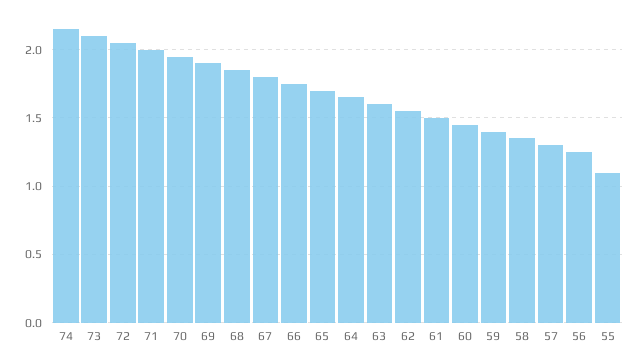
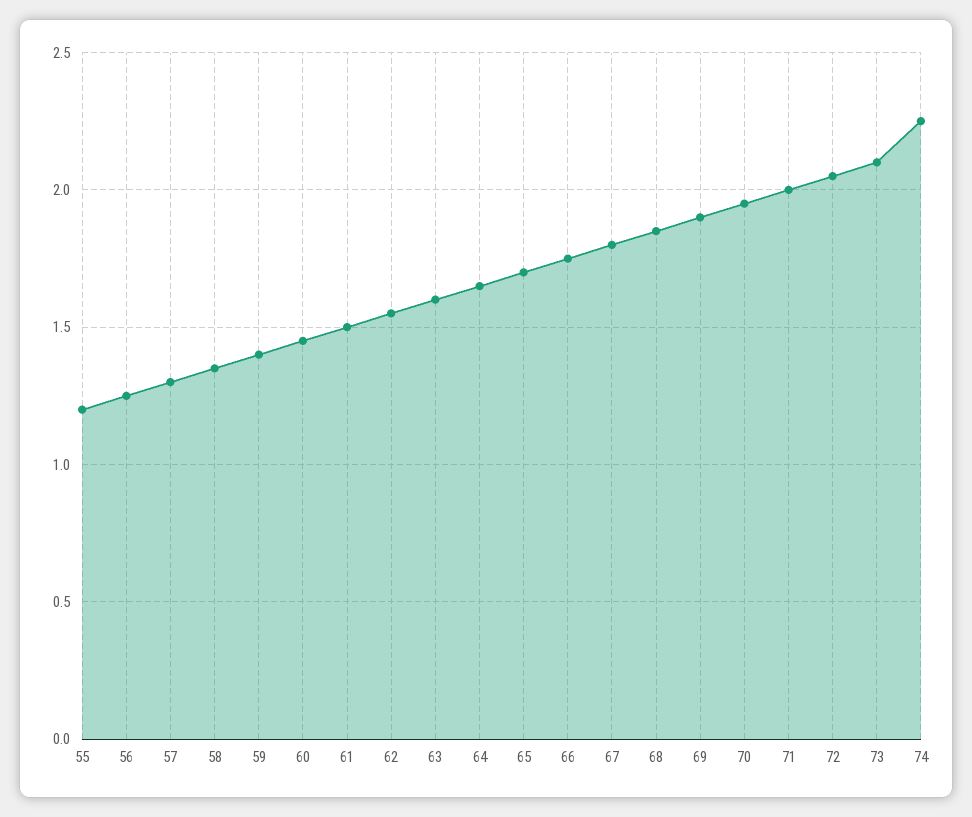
  {
-   "74": 2.15,
+   "74": 2.25,
    "73": 2.1,
    "72": 2.05,
    "71": 2,
    "70": 1.95,
    "69": 1.9,
    "68": 1.85,
    "67": 1.8,
    "66": 1.75,
    "65": 1.7,
    "64": 1.65,
    "63": 1.6,
    "62": 1.55,
    "61": 1.5,
    "60": 1.45,
    "59": 1.4,
    "58": 1.35,
    "57": 1.3,
    "56": 1.25,
-   "55": 1.1
+   "55": 1.2
  }

